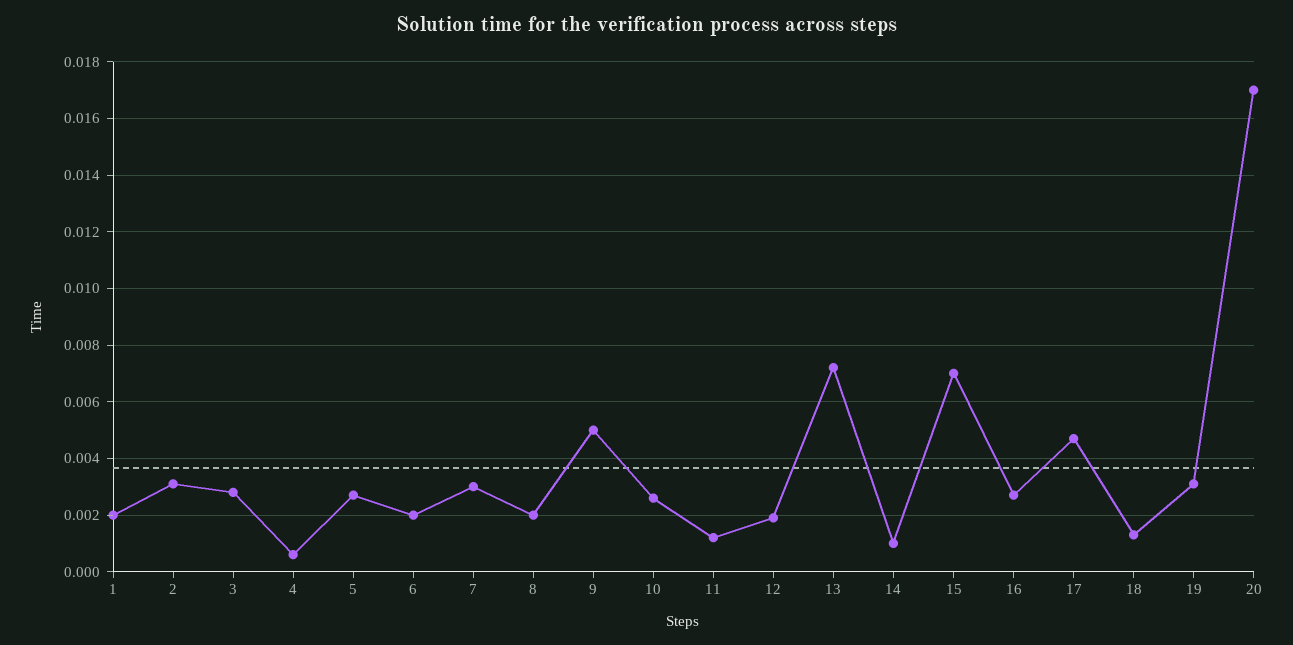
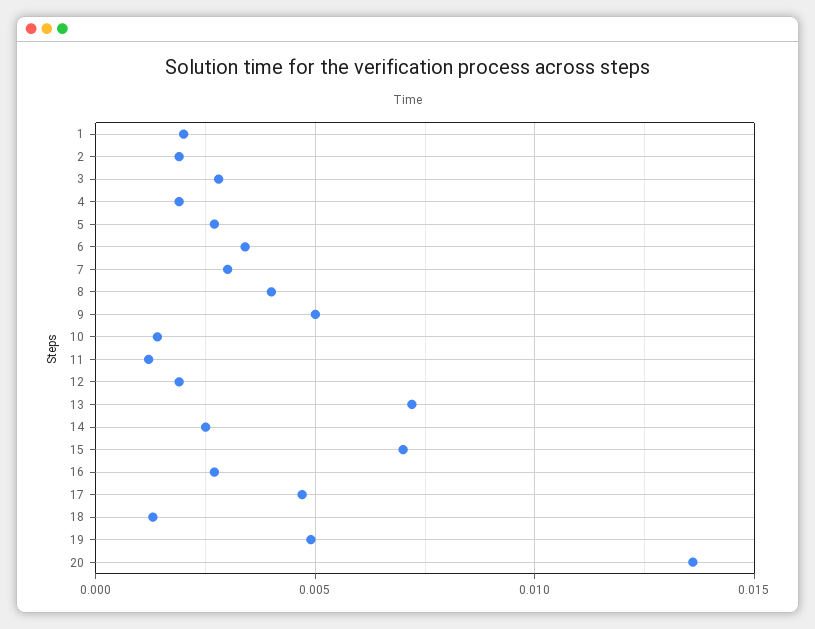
  {
    "1": 0.002,
-   "2": 0.003,
+   "2": 0.002,
    "3": 0.003,
-   "4": 0.0005,
+   "4": 0.002,
    "5": 0.0025,
-   "6": 0.002,
+   "6": 0.0035,
    "7": 0.003,
-   "8": 0.002,
+   "8": 0.004,
    "9": 0.005,
-   "10": 0.0025,
+   "10": 0.0015,
    "11": 0.001,
    "12": 0.002,
    "13": 0.007,
-   "14": 0.001,
+   "14": 0.0025,
    "15": 0.007,
    "16": 0.0025,
    "17": 0.0045,
    "18": 0.0015,
-   "19": 0.003,
+   "19": 0.005,
-   "20": 0.017
+   "20": 0.0135
  }

